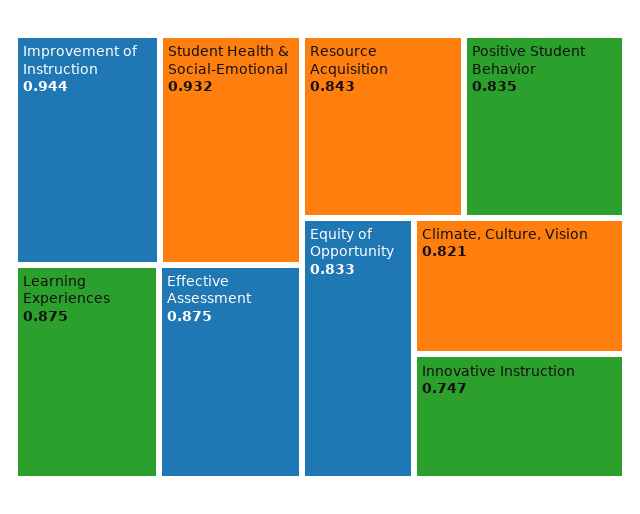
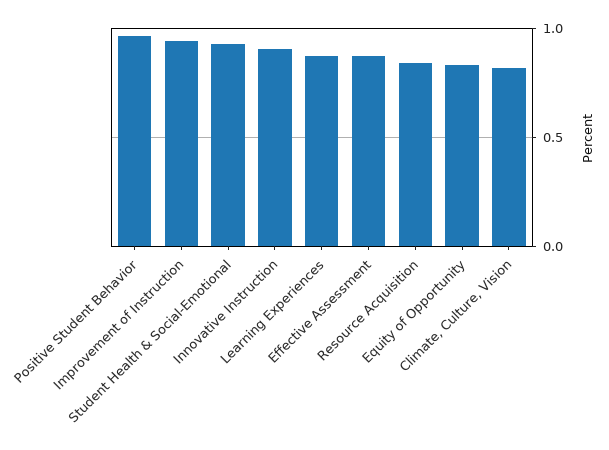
  {
    "Improvement of Instruction": 0.944,
    "Student Health & Social-Emotional": 0.932,
    "Learning Experiences": 0.875,
    "Effective Assessment": 0.875,
    "Resource Acquisition": 0.843,
-   "Positive Student Behavior": 0.835,
+   "Positive Student Behavior": 0.95,
    "Equity of Opportunity": 0.833,
    "Climate, Culture, Vision": 0.821,
-   "Innovative Instruction": 0.747
+   "Innovative Instruction": 0.9
  }

